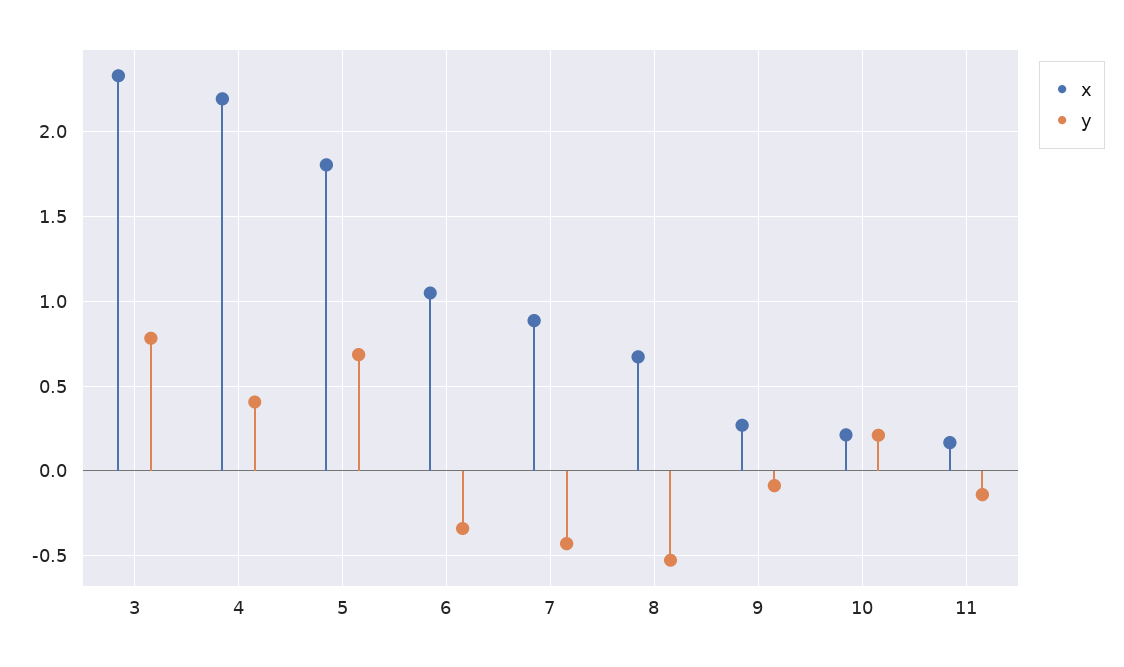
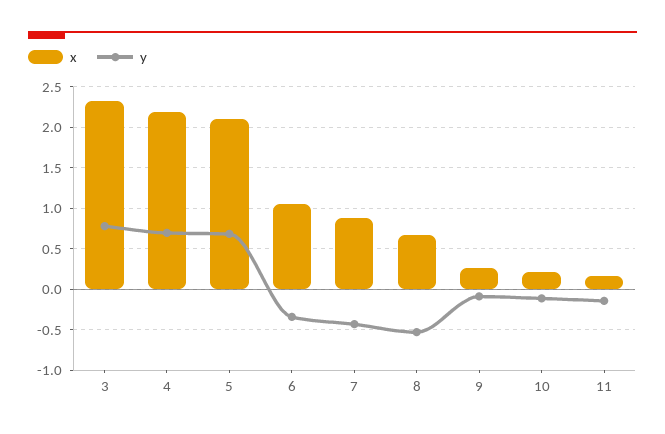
  {
    "x": {
      "3": 2.35,
      "4": 2.2,
-     "5": 1.8,
+     "5": 2.1,
      "6": 1.05,
      "7": 0.9,
      "8": 0.65,
      "9": 0.25,
      "10": 0.2,
      "11": 0.15
    },
    "y": {
      "3": 0.8,
-     "4": 0.4,
+     "4": 0.7,
      "5": 0.7,
      "6": -0.35,
      "7": -0.45,
      "8": -0.55,
      "9": -0.1,
-     "10": 0.2,
+     "10": -0.1,
      "11": -0.15
    }
  }

